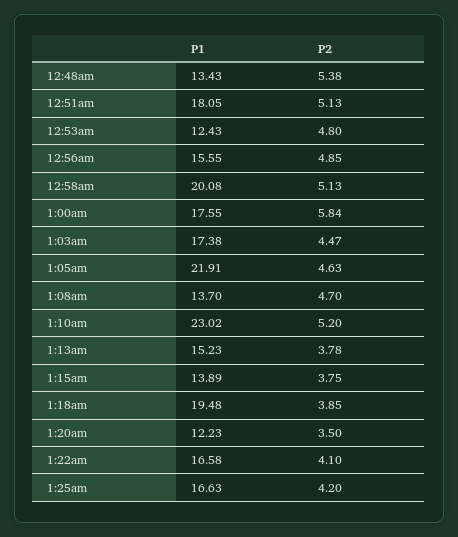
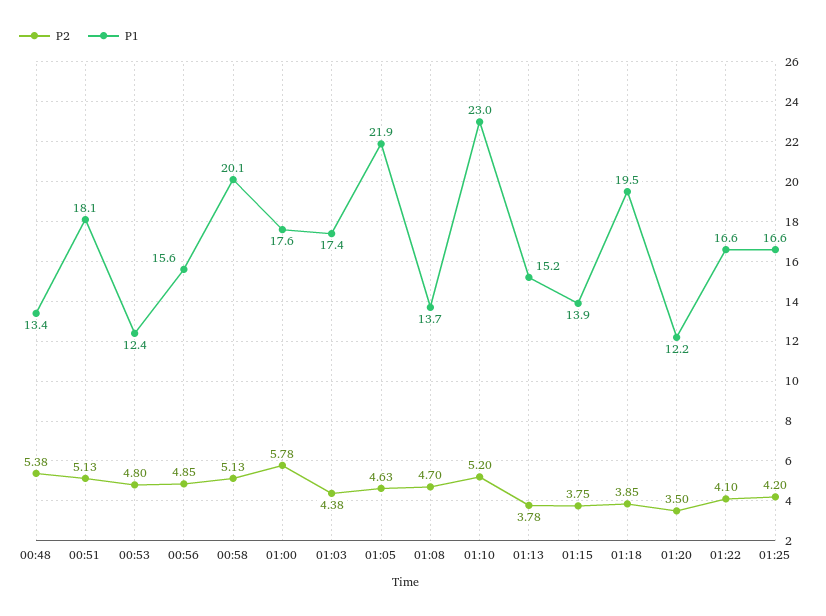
  {
    "P1": {
      "12:48am": 13.43,
      "12:51am": 18.05,
      "12:53am": 12.43,
      "12:56am": 15.55,
      "12:58am": 20.08,
      "1:00am": 17.55,
      "1:03am": 17.38,
      "1:05am": 21.91,
      "1:08am": 13.7,
      "1:10am": 23.02,
      "1:13am": 15.23,
      "1:15am": 13.89,
      "1:18am": 19.48,
      "1:20am": 12.23,
      "1:22am": 16.58,
      "1:25am": 16.63
    },
    "P2": {
      "12:48am": 5.38,
      "12:51am": 5.13,
      "12:53am": 4.8,
      "12:56am": 4.85,
      "12:58am": 5.13,
-     "1:00am": 5.84,
+     "1:00am": 5.78,
-     "1:03am": 4.47,
+     "1:03am": 4.38,
      "1:05am": 4.63,
      "1:08am": 4.7,
      "1:10am": 5.2,
      "1:13am": 3.78,
      "1:15am": 3.75,
      "1:18am": 3.85,
      "1:20am": 3.5,
      "1:22am": 4.1,
      "1:25am": 4.2
    }
  }

